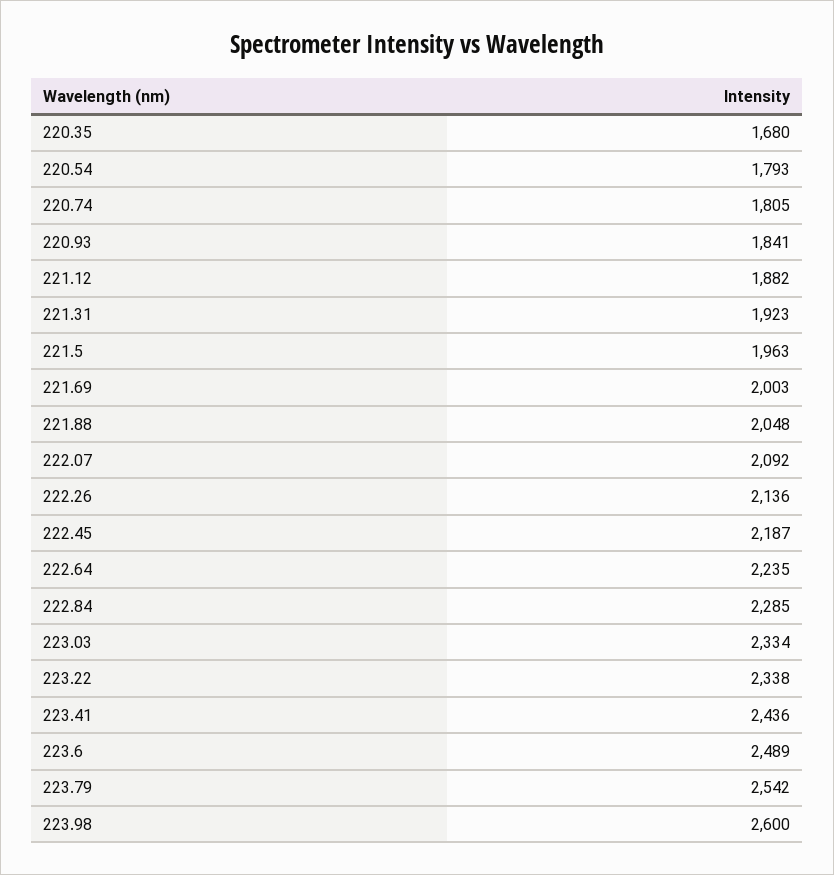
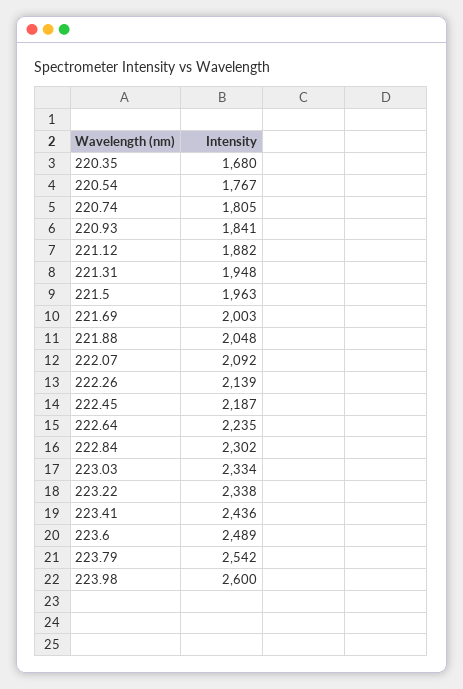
  {
    "220.35": 1680,
-   "220.54": 1793,
+   "220.54": 1767,
    "220.74": 1805,
    "220.93": 1841,
    "221.12": 1882,
-   "221.31": 1923,
+   "221.31": 1948,
    "221.5": 1963,
    "221.69": 2003,
    "221.88": 2048,
    "222.07": 2092,
-   "222.26": 2136,
+   "222.26": 2139,
    "222.45": 2187,
    "222.64": 2235,
-   "222.84": 2285,
+   "222.84": 2302,
    "223.03": 2334,
    "223.22": 2338,
    "223.41": 2436,
    "223.6": 2489,
    "223.79": 2542,
    "223.98": 2600
  }

